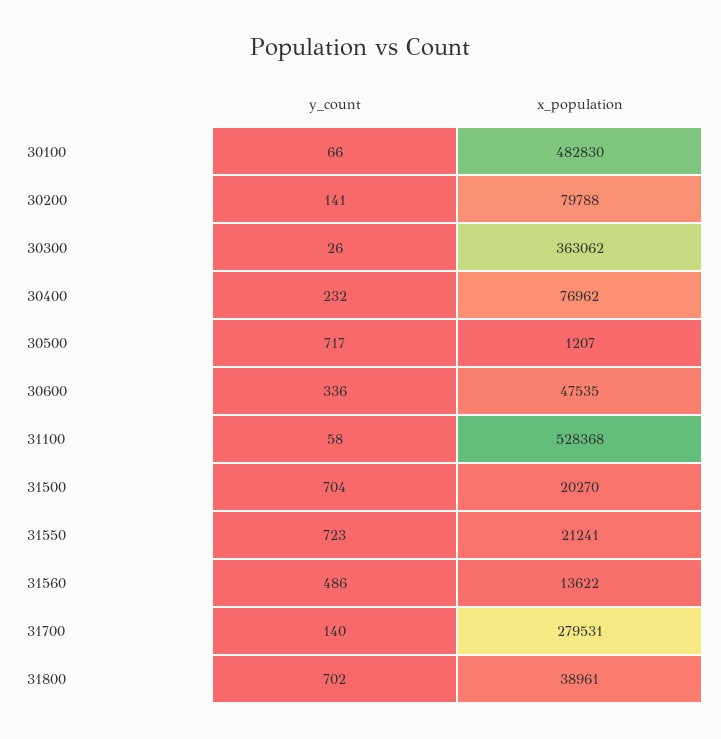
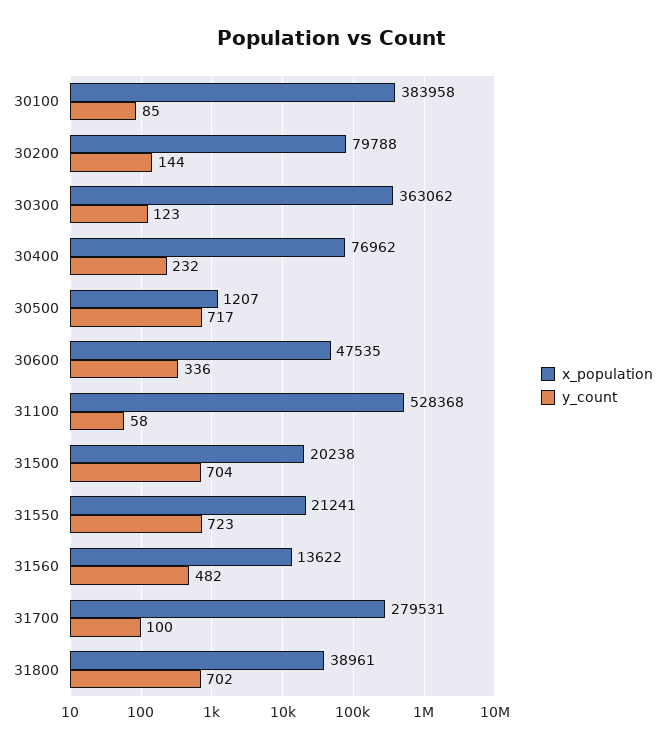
  {
    "y_count": {
-     "30100": 66,
+     "30100": 85,
-     "30200": 141,
+     "30200": 144,
-     "30300": 26,
+     "30300": 123,
      "30400": 232,
      "30500": 717,
      "30600": 336,
      "31100": 58,
      "31500": 704,
      "31550": 723,
-     "31560": 486,
+     "31560": 482,
-     "31700": 140,
+     "31700": 100,
      "31800": 702
    },
    "x_population": {
-     "30100": 482830,
+     "30100": 383958,
      "30200": 79788,
      "30300": 363062,
      "30400": 76962,
      "30500": 1207,
      "30600": 47535,
      "31100": 528368,
-     "31500": 20270,
+     "31500": 20238,
      "31550": 21241,
      "31560": 13622,
      "31700": 279531,
      "31800": 38961
    }
  }

